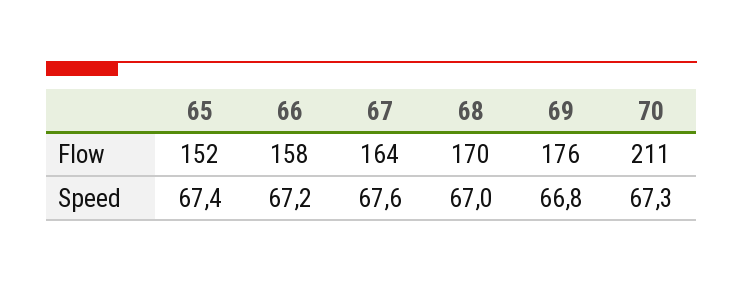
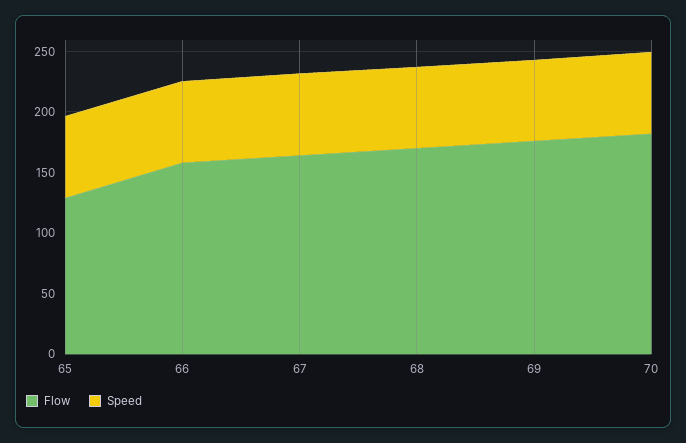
  {
    "Flow": {
-     "65": 152,
+     "65": 130,
      "66": 158,
      "67": 164,
      "68": 170,
      "69": 176,
-     "70": 211
+     "70": 180
    },
    "Speed": {
      "65": 67.4,
      "66": 67.2,
      "67": 67.6,
      "68": 67,
      "69": 66.8,
      "70": 67.3
    }
  }

